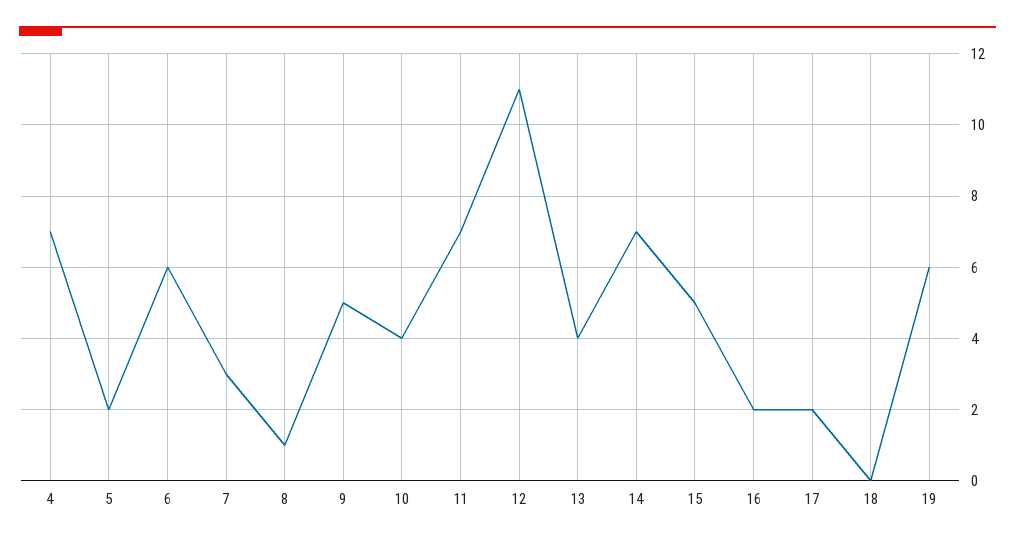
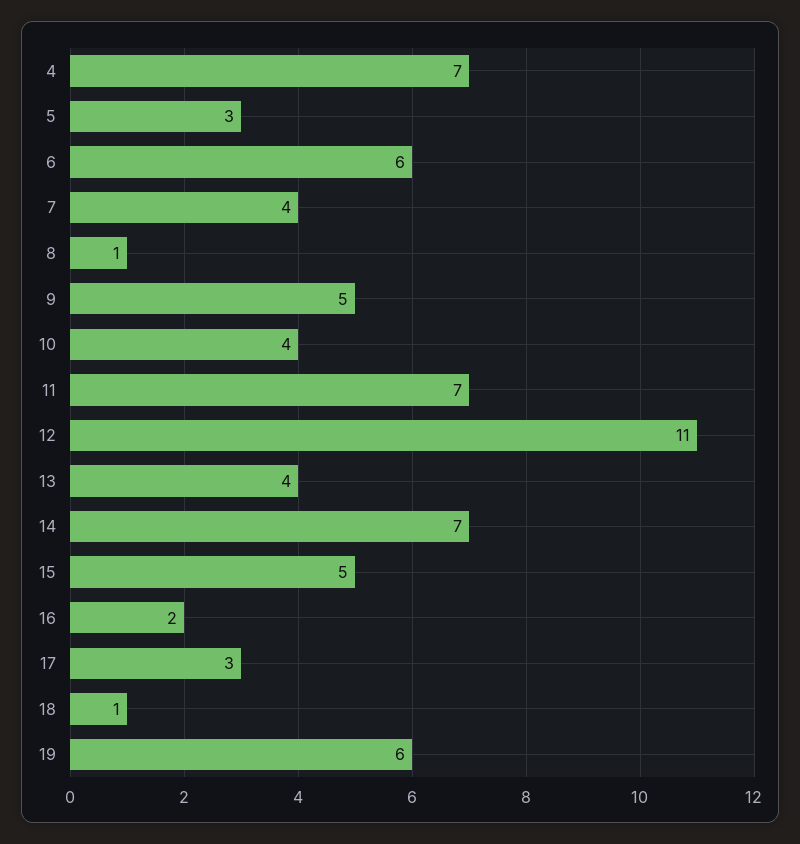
  {
    "4": 7,
-   "5": 2,
+   "5": 3,
    "6": 6,
-   "7": 3,
+   "7": 4,
    "8": 1,
    "9": 5,
    "10": 4,
    "11": 7,
    "12": 11,
    "13": 4,
    "14": 7,
    "15": 5,
    "16": 2,
-   "17": 2,
+   "17": 3,
-   "18": 0,
+   "18": 1,
    "19": 6
  }

